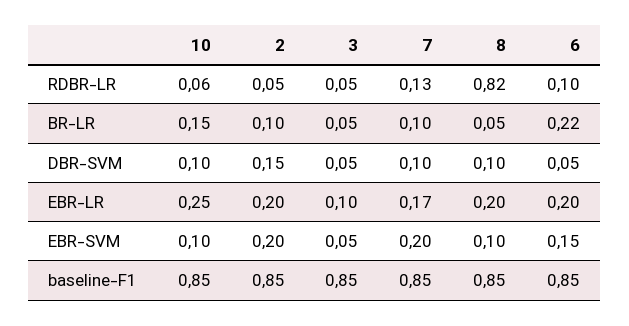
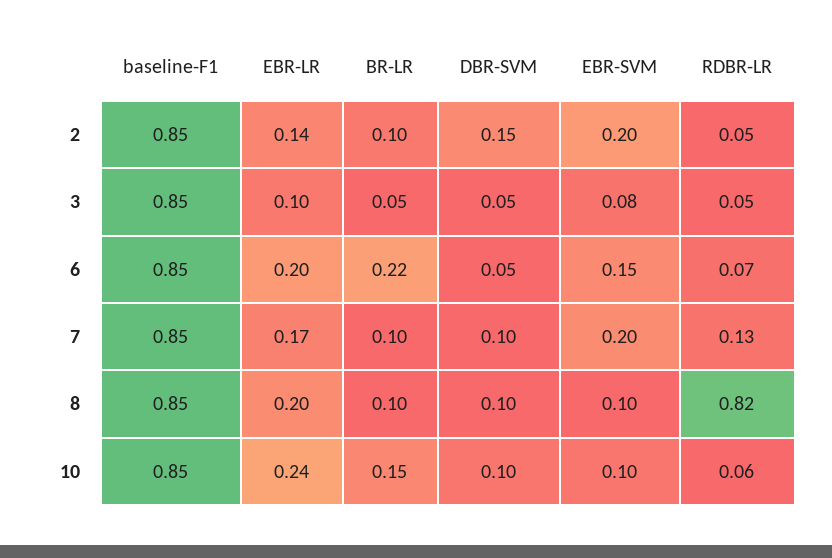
  {
    "10": {
      "RDBR-LR": 0.06,
      "BR-LR": 0.15,
      "DBR-SVM": 0.1,
-     "EBR-LR": 0.25,
+     "EBR-LR": 0.24,
      "EBR-SVM": 0.1,
      "baseline-F1": 0.85
    },
    "2": {
      "RDBR-LR": 0.05,
      "BR-LR": 0.1,
      "DBR-SVM": 0.15,
-     "EBR-LR": 0.2,
+     "EBR-LR": 0.14,
      "EBR-SVM": 0.2,
      "baseline-F1": 0.85
    },
    "3": {
      "RDBR-LR": 0.05,
      "BR-LR": 0.05,
      "DBR-SVM": 0.05,
      "EBR-LR": 0.1,
-     "EBR-SVM": 0.05,
+     "EBR-SVM": 0.08,
      "baseline-F1": 0.85
    },
    "7": {
      "RDBR-LR": 0.13,
      "BR-LR": 0.1,
      "DBR-SVM": 0.1,
      "EBR-LR": 0.17,
      "EBR-SVM": 0.2,
      "baseline-F1": 0.85
    },
    "8": {
      "RDBR-LR": 0.82,
-     "BR-LR": 0.05,
+     "BR-LR": 0.1,
      "DBR-SVM": 0.1,
      "EBR-LR": 0.2,
      "EBR-SVM": 0.1,
      "baseline-F1": 0.85
    },
    "6": {
-     "RDBR-LR": 0.1,
+     "RDBR-LR": 0.07,
      "BR-LR": 0.22,
      "DBR-SVM": 0.05,
      "EBR-LR": 0.2,
      "EBR-SVM": 0.15,
      "baseline-F1": 0.85
    }
  }

